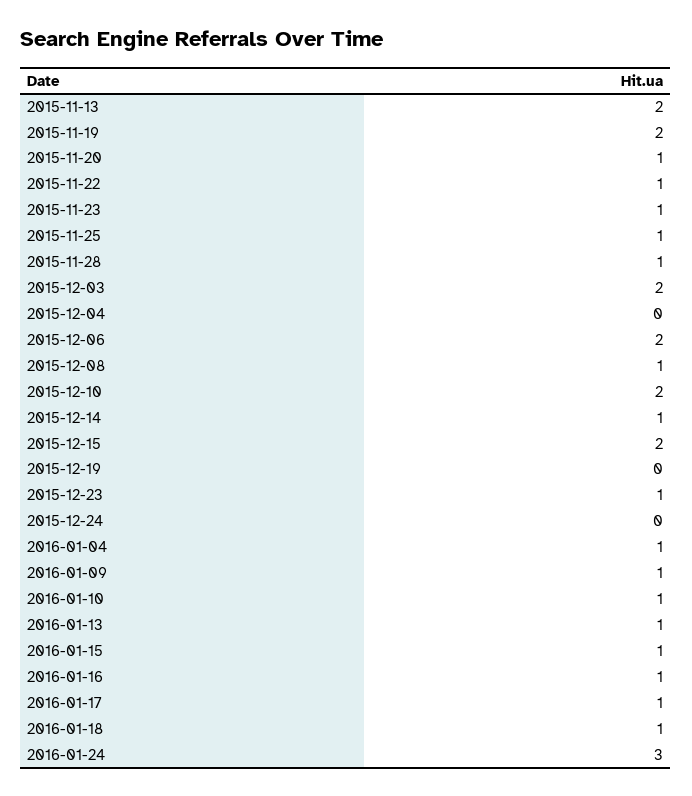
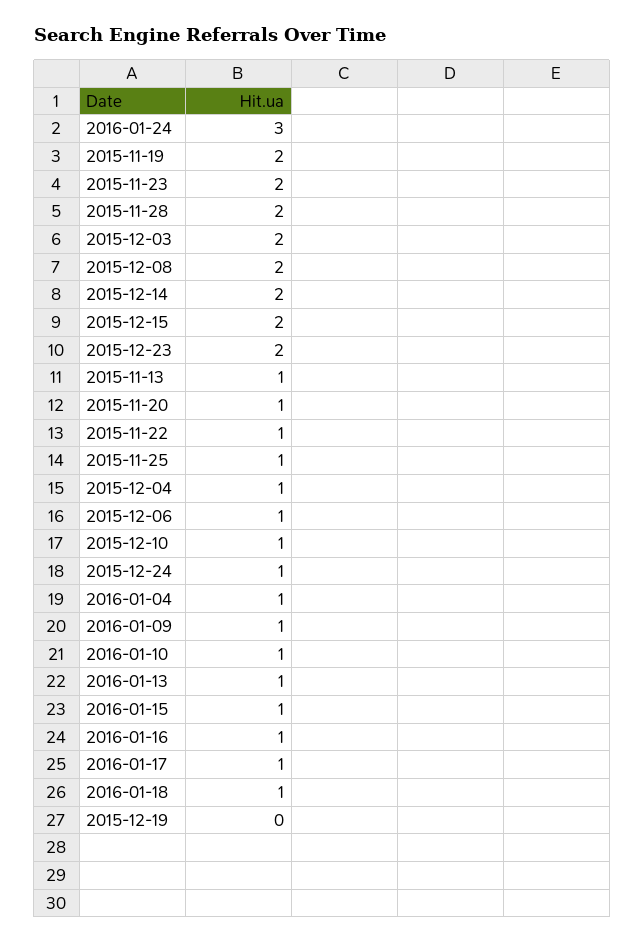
  {
-   "2015-11-13": 2,
+   "2015-11-13": 1,
    "2015-11-19": 2,
    "2015-11-20": 1,
    "2015-11-22": 1,
-   "2015-11-23": 1,
+   "2015-11-23": 2,
    "2015-11-25": 1,
-   "2015-11-28": 1,
+   "2015-11-28": 2,
    "2015-12-03": 2,
-   "2015-12-04": 0,
+   "2015-12-04": 1,
-   "2015-12-06": 2,
+   "2015-12-06": 1,
-   "2015-12-08": 1,
+   "2015-12-08": 2,
-   "2015-12-10": 2,
+   "2015-12-10": 1,
-   "2015-12-14": 1,
+   "2015-12-14": 2,
    "2015-12-15": 2,
    "2015-12-19": 0,
-   "2015-12-23": 1,
+   "2015-12-23": 2,
-   "2015-12-24": 0,
+   "2015-12-24": 1,
    "2016-01-04": 1,
    "2016-01-09": 1,
    "2016-01-10": 1,
    "2016-01-13": 1,
    "2016-01-15": 1,
    "2016-01-16": 1,
    "2016-01-17": 1,
    "2016-01-18": 1,
    "2016-01-24": 3
  }

